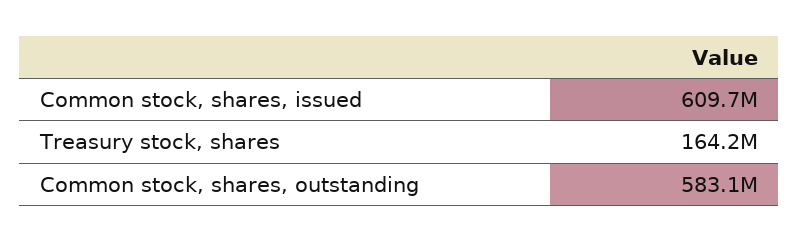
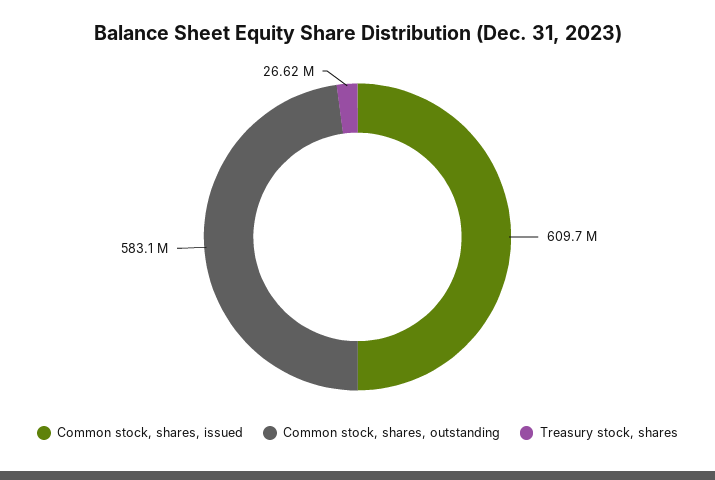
  {
    "Common stock, shares, issued": 609700000,
-   "Treasury stock, shares": 164200000,
+   "Treasury stock, shares": 26620000,
    "Common stock, shares, outstanding": 583100000
  }

